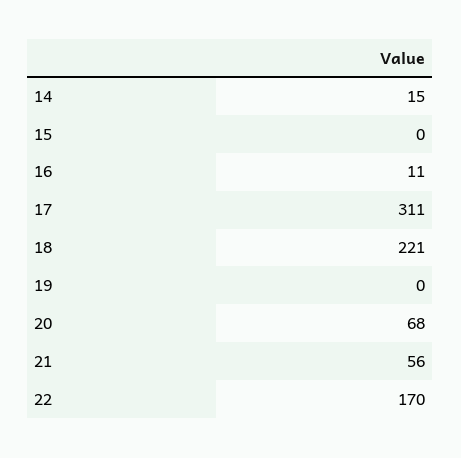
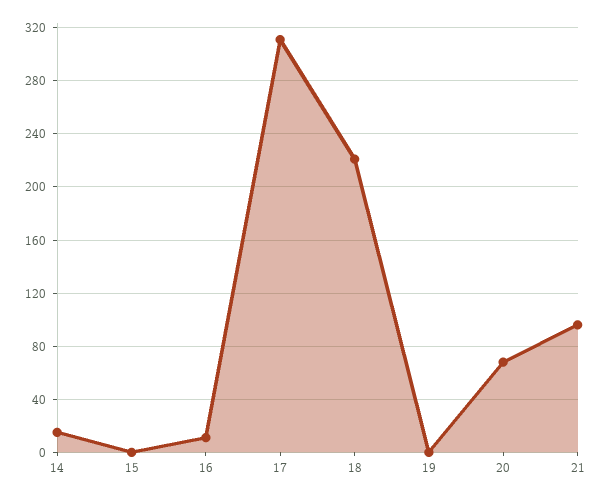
  {
    "14": 15,
    "15": 0,
    "16": 11,
    "17": 311,
    "18": 221,
    "19": 0,
    "20": 68,
-   "21": 56,
+   "21": 95
-   "22": 170
  }

